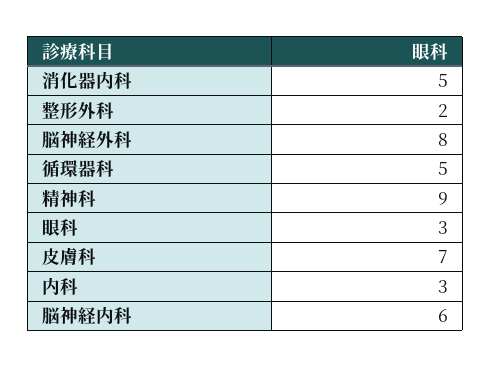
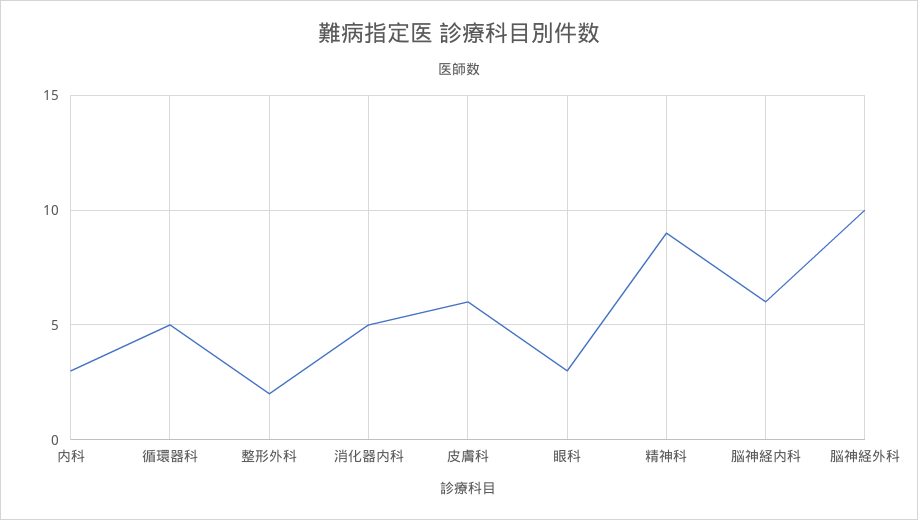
  {
    "消化器内科": 5,
    "整形外科": 2,
-   "脳神経外科": 8,
+   "脳神経外科": 10,
    "循環器科": 5,
    "精神科": 9,
    "眼科": 3,
-   "皮膚科": 7,
+   "皮膚科": 6,
    "内科": 3,
    "脳神経内科": 6
  }

